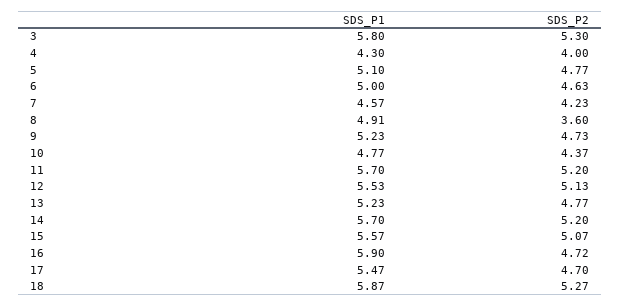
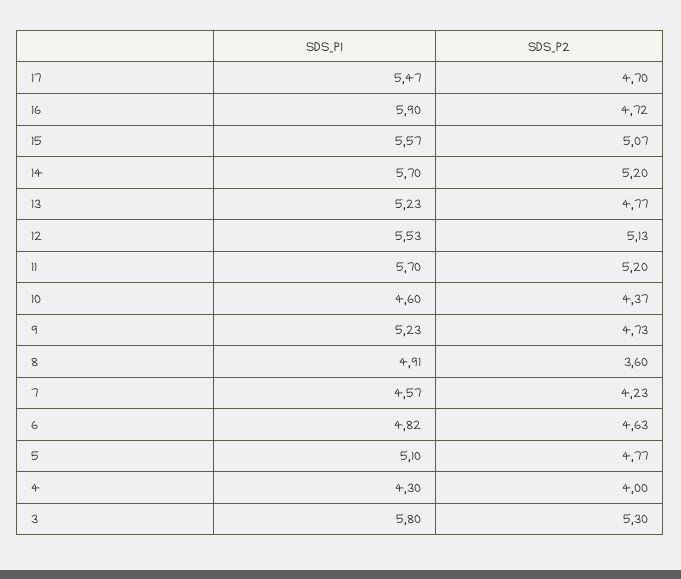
  {
    "SDS_P1": {
      "3": 5.8,
      "4": 4.3,
      "5": 5.1,
-     "6": 5,
+     "6": 4.82,
      "7": 4.57,
      "8": 4.91,
      "9": 5.23,
-     "10": 4.77,
+     "10": 4.6,
      "11": 5.7,
      "12": 5.53,
      "13": 5.23,
      "14": 5.7,
      "15": 5.57,
      "16": 5.9,
-     "17": 5.47,
+     "17": 5.47
-     "18": 5.87
    },
    "SDS_P2": {
      "3": 5.3,
      "4": 4,
      "5": 4.77,
      "6": 4.63,
      "7": 4.23,
      "8": 3.6,
      "9": 4.73,
      "10": 4.37,
      "11": 5.2,
      "12": 5.13,
      "13": 4.77,
      "14": 5.2,
      "15": 5.07,
      "16": 4.72,
-     "17": 4.7,
+     "17": 4.7
-     "18": 5.27
    }
  }

